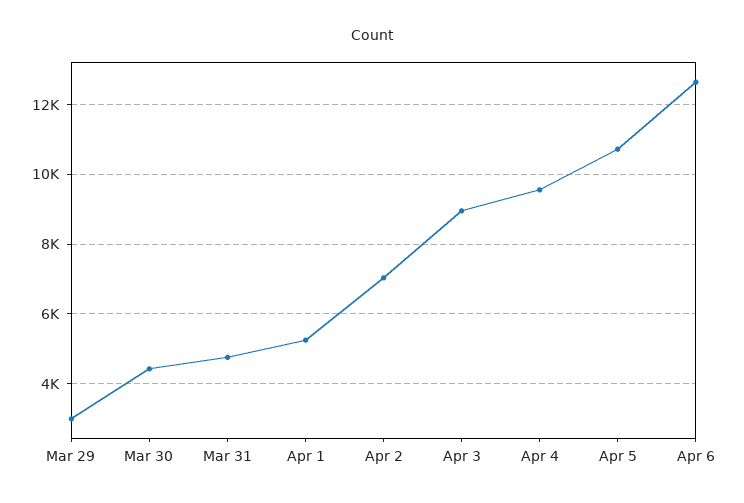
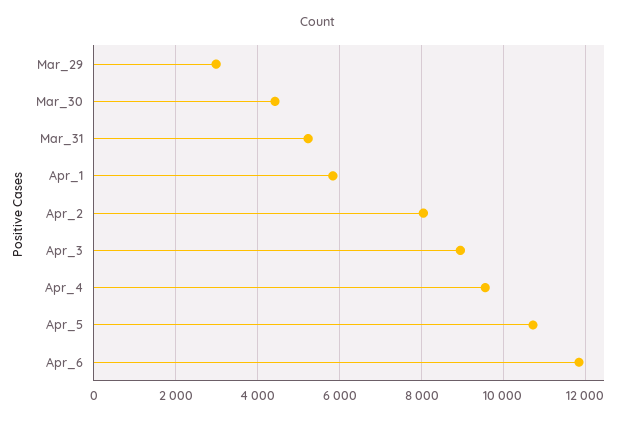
  {
    "Mar 29": 3000,
    "Mar 30": 4400,
-   "Mar 31": 4800,
+   "Mar 31": 5200,
-   "Apr 1": 5200,
+   "Apr 1": 5800,
-   "Apr 2": 7000,
+   "Apr 2": 8000,
    "Apr 3": 9000,
    "Apr 4": 9600,
    "Apr 5": 10800,
-   "Apr 6": 12600
+   "Apr 6": 11800
  }

